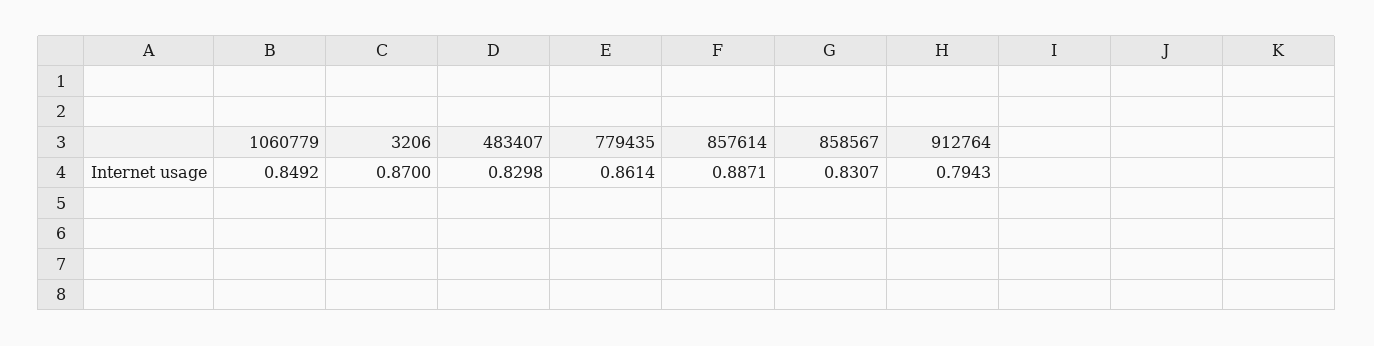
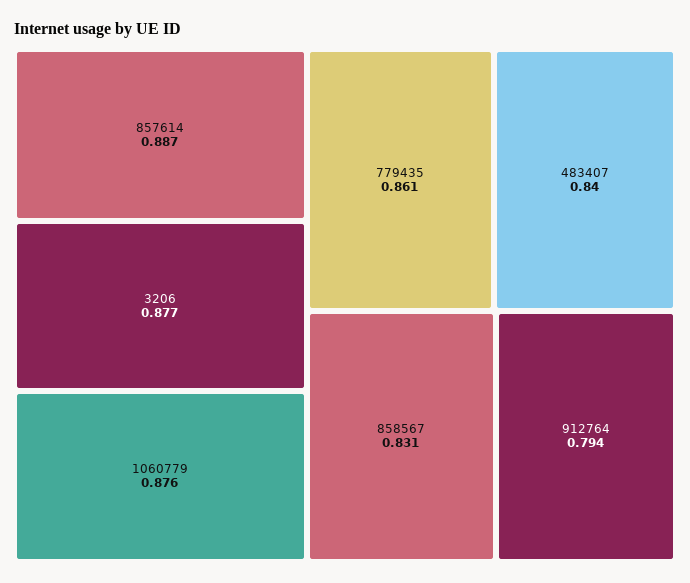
  {
-   "1060779": 0.8492,
+   "1060779": 0.876,
-   "3206": 0.87,
+   "3206": 0.877,
-   "483407": 0.8298,
+   "483407": 0.84,
    "779435": 0.8614,
    "857614": 0.8871,
    "858567": 0.8307,
    "912764": 0.7943
  }

